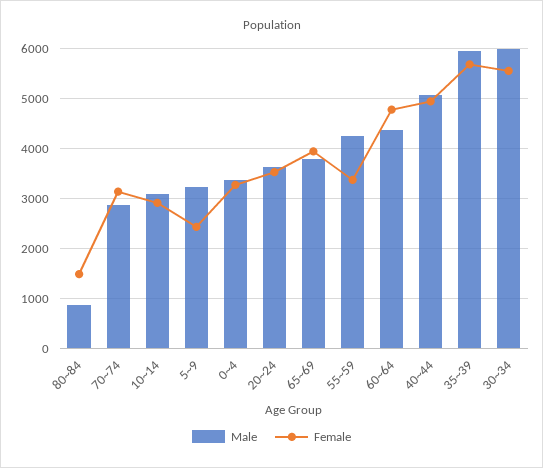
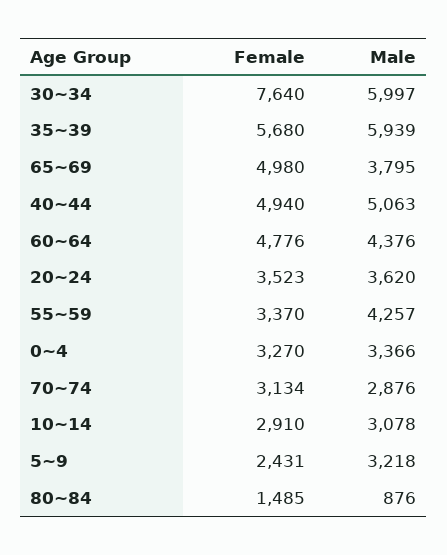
  {
    "Male": {
      "80~84": 876,
      "70~74": 2876,
      "10~14": 3078,
      "5~9": 3218,
      "0~4": 3366,
      "20~24": 3620,
      "65~69": 3795,
      "55~59": 4257,
      "60~64": 4376,
      "40~44": 5063,
      "35~39": 5939,
      "30~34": 5997
    },
    "Female": {
      "80~84": 1485,
      "70~74": 3134,
      "10~14": 2910,
      "5~9": 2431,
      "0~4": 3270,
      "20~24": 3523,
-     "65~69": 4000,
+     "65~69": 4980,
      "55~59": 3370,
      "60~64": 4776,
      "40~44": 4940,
      "35~39": 5680,
-     "30~34": 5600
+     "30~34": 7640
    }
  }

